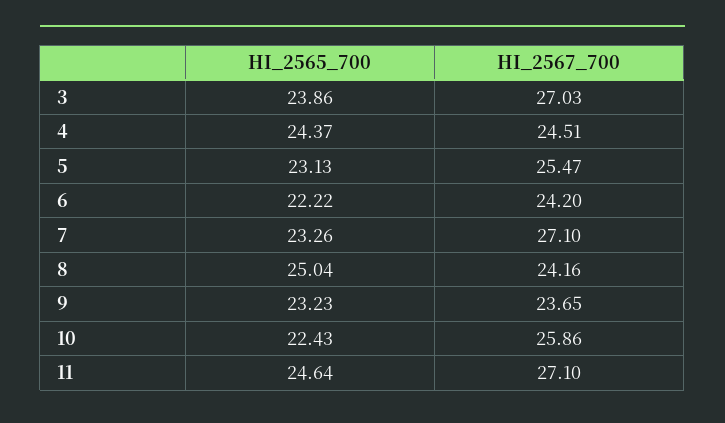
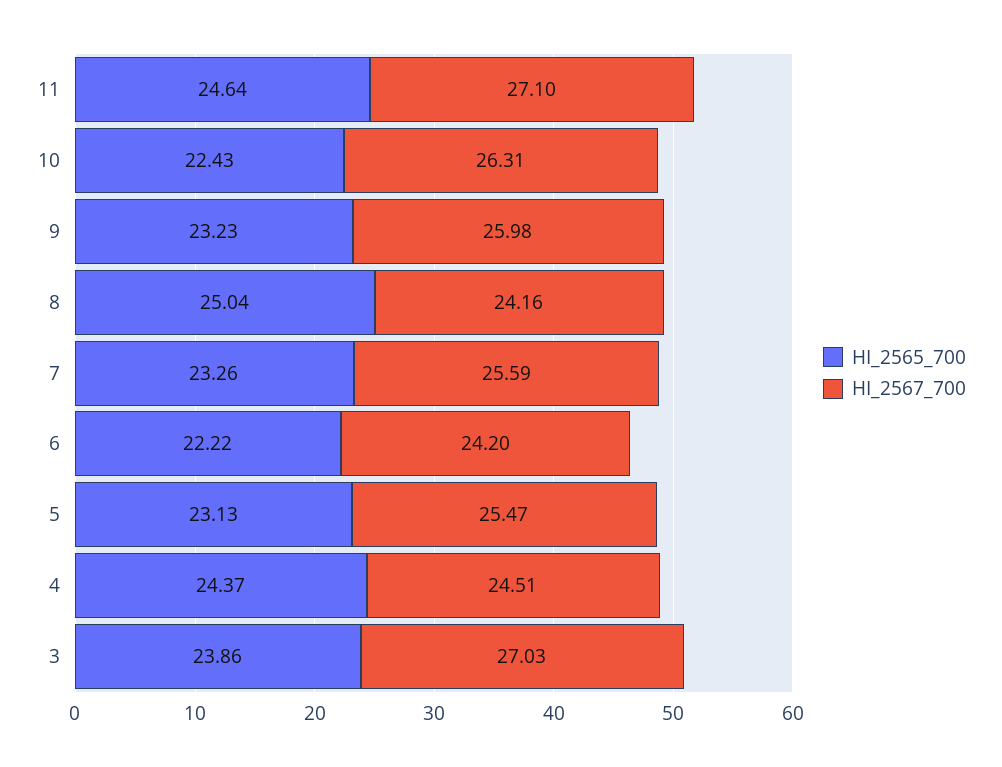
  {
    "HI_2565_700": {
      "3": 23.86,
      "4": 24.37,
      "5": 23.13,
      "6": 22.22,
      "7": 23.26,
      "8": 25.04,
      "9": 23.23,
      "10": 22.43,
      "11": 24.64
    },
    "HI_2567_700": {
      "3": 27.03,
      "4": 24.51,
      "5": 25.47,
      "6": 24.2,
-     "7": 27.1,
+     "7": 25.59,
      "8": 24.16,
-     "9": 23.65,
+     "9": 25.98,
-     "10": 25.86,
+     "10": 26.31,
      "11": 27.1
    }
  }

